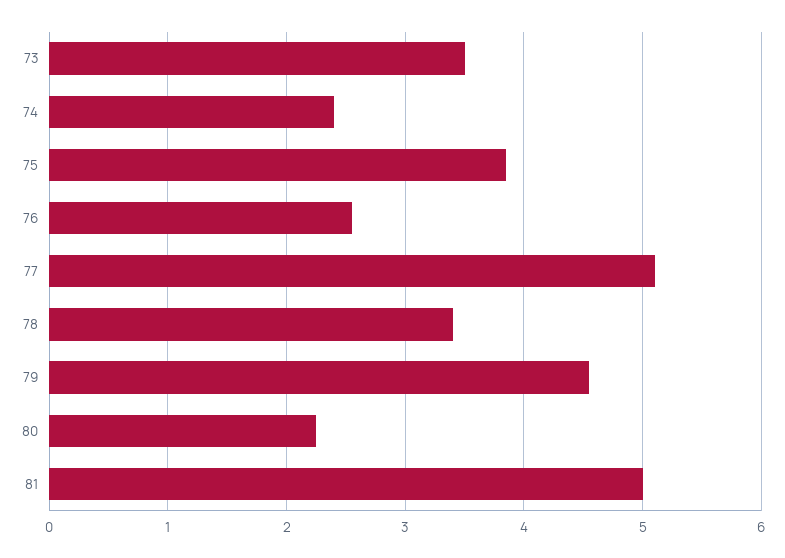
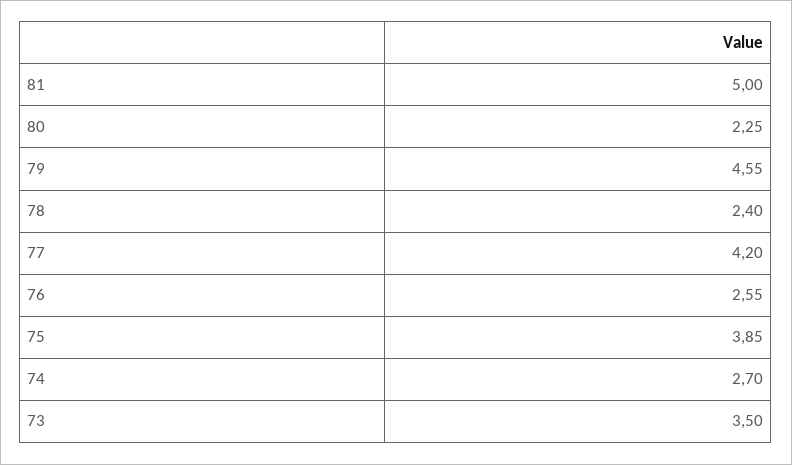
  {
    "73": 3.5,
-   "74": 2.4,
+   "74": 2.7,
    "75": 3.85,
    "76": 2.55,
-   "77": 5.1,
+   "77": 4.2,
-   "78": 3.4,
+   "78": 2.4,
    "79": 4.55,
    "80": 2.25,
    "81": 5
  }

